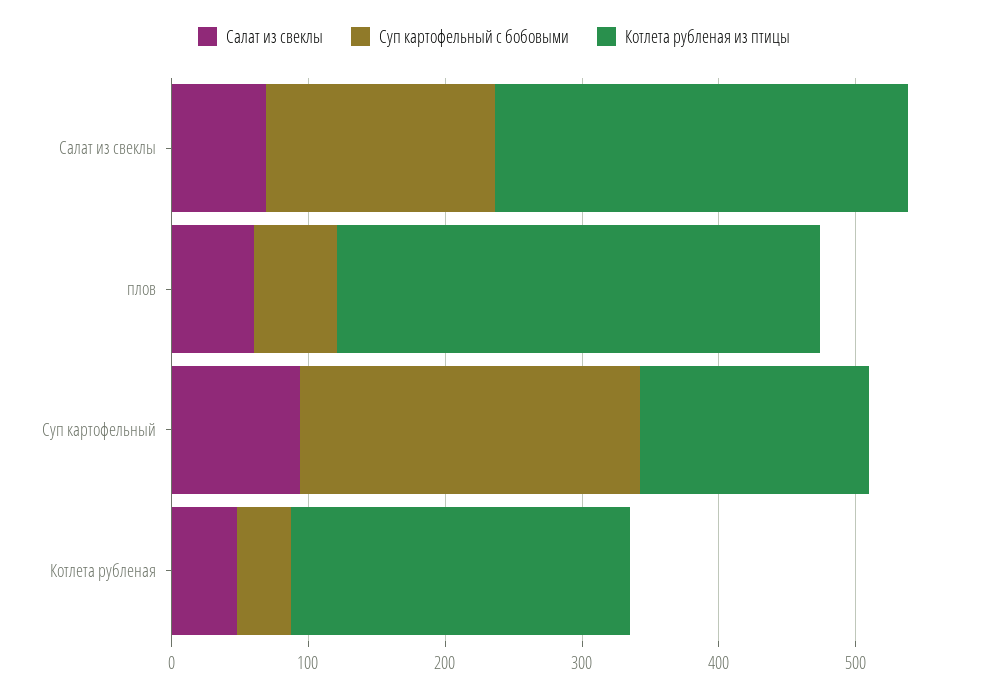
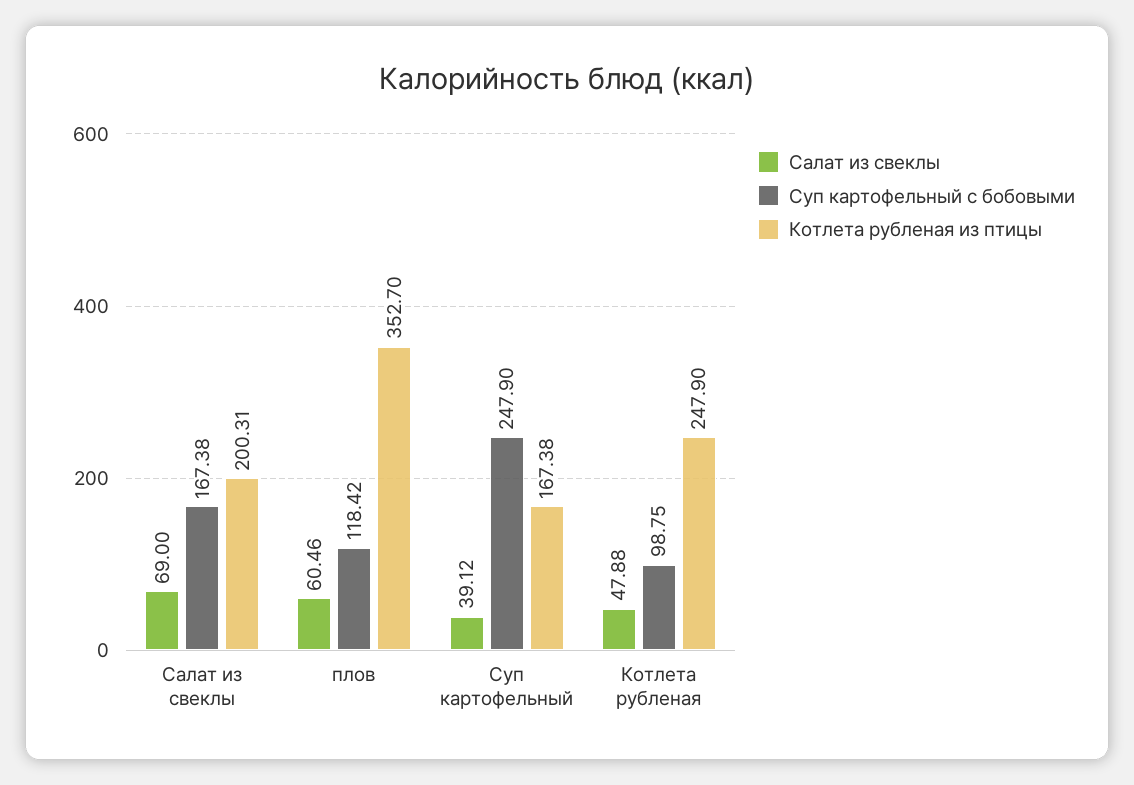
  {
    "Салат из свеклы": {
      "Салат из свеклы": 69,
      "плов": 60.46,
-     "Суп картофельный": 100,
+     "Суп картофельный": 39.12,
      "Котлета рубленая": 47.88
    },
    "Суп картофельный с бобовыми": {
      "Салат из свеклы": 167.38,
-     "плов": 60,
+     "плов": 118.42,
      "Суп картофельный": 247.9,
-     "Котлета рубленая": 40
+     "Котлета рубленая": 98.75
    },
    "Котлета рубленая из птицы": {
-     "Салат из свеклы": 300,
+     "Салат из свеклы": 200.31,
      "плов": 352.7,
      "Суп картофельный": 167.38,
      "Котлета рубленая": 247.9
    }
  }

